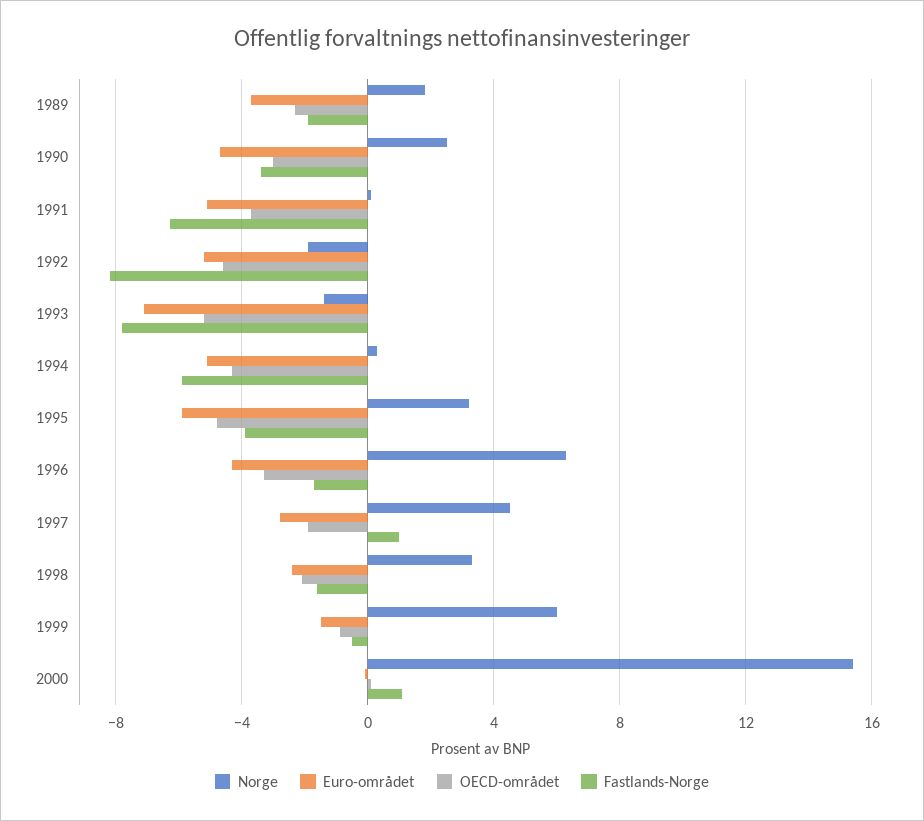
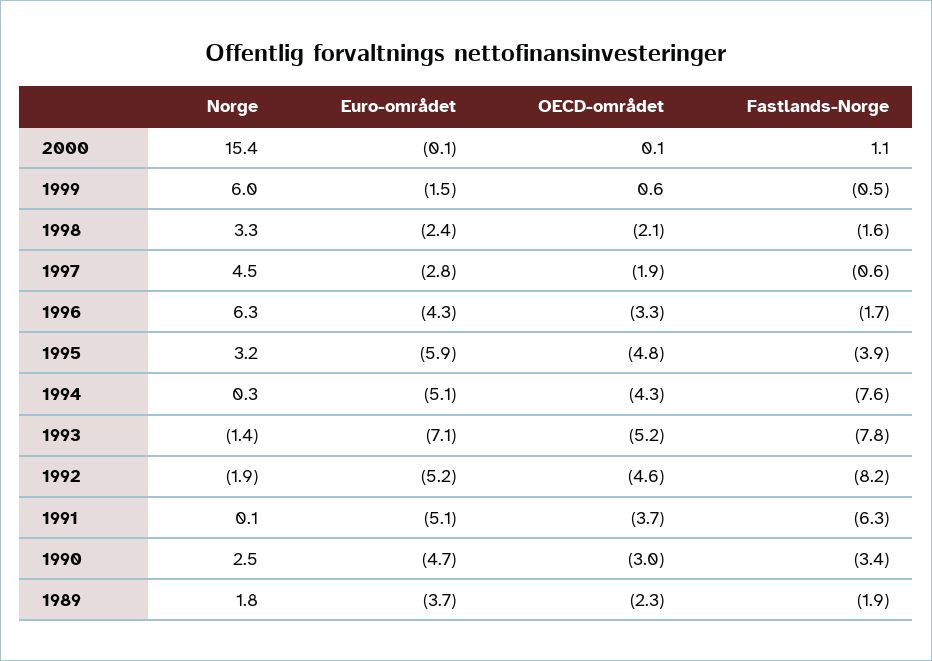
  {
    "Norge": {
      "1989": 1.8,
      "1990": 2.5,
      "1991": 0.1,
      "1992": -1.9,
      "1993": -1.4,
      "1994": 0.3,
      "1995": 3.2,
      "1996": 6.3,
      "1997": 4.5,
      "1998": 3.3,
      "1999": 6,
      "2000": 15.4
    },
    "Euro-området": {
      "1989": -3.7,
      "1990": -4.7,
      "1991": -5.1,
      "1992": -5.2,
      "1993": -7.1,
      "1994": -5.1,
      "1995": -5.9,
      "1996": -4.3,
      "1997": -2.8,
      "1998": -2.4,
      "1999": -1.5,
      "2000": -0.1
    },
    "OECD-området": {
      "1989": -2.3,
      "1990": -3,
      "1991": -3.7,
      "1992": -4.6,
      "1993": -5.2,
      "1994": -4.3,
      "1995": -4.8,
      "1996": -3.3,
      "1997": -1.9,
      "1998": -2.1,
-     "1999": -1,
+     "1999": 0.6,
      "2000": 0.1
    },
    "Fastlands-Norge": {
      "1989": -1.9,
      "1990": -3.4,
      "1991": -6.3,
      "1992": -8.2,
      "1993": -7.8,
-     "1994": -6,
+     "1994": -7.6,
      "1995": -3.9,
      "1996": -1.7,
-     "1997": 1,
+     "1997": -0.6,
      "1998": -1.6,
      "1999": -0.5,
      "2000": 1.1
    }
  }

